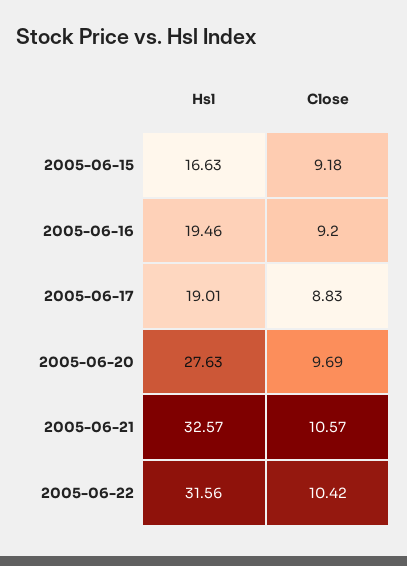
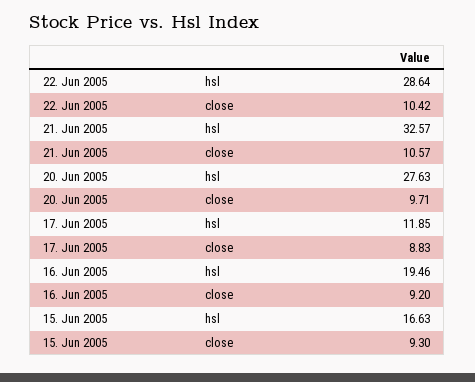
  {
    "Hsl": {
      "2005-06-15": 16.63,
      "2005-06-16": 19.46,
-     "2005-06-17": 19.01,
+     "2005-06-17": 11.85,
      "2005-06-20": 27.63,
      "2005-06-21": 32.57,
-     "2005-06-22": 31.56
+     "2005-06-22": 28.64
    },
    "Close": {
-     "2005-06-15": 9.18,
+     "2005-06-15": 9.3,
      "2005-06-16": 9.2,
      "2005-06-17": 8.83,
-     "2005-06-20": 9.69,
+     "2005-06-20": 9.71,
      "2005-06-21": 10.57,
      "2005-06-22": 10.42
    }
  }

